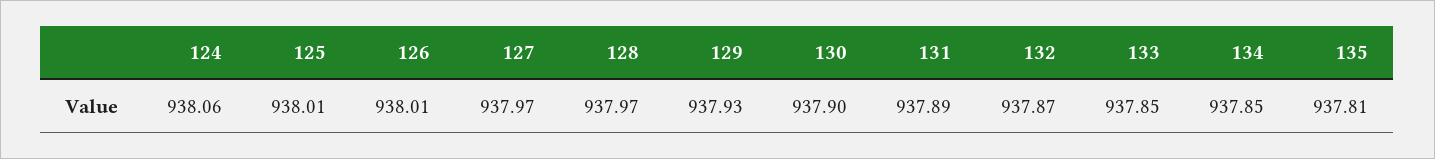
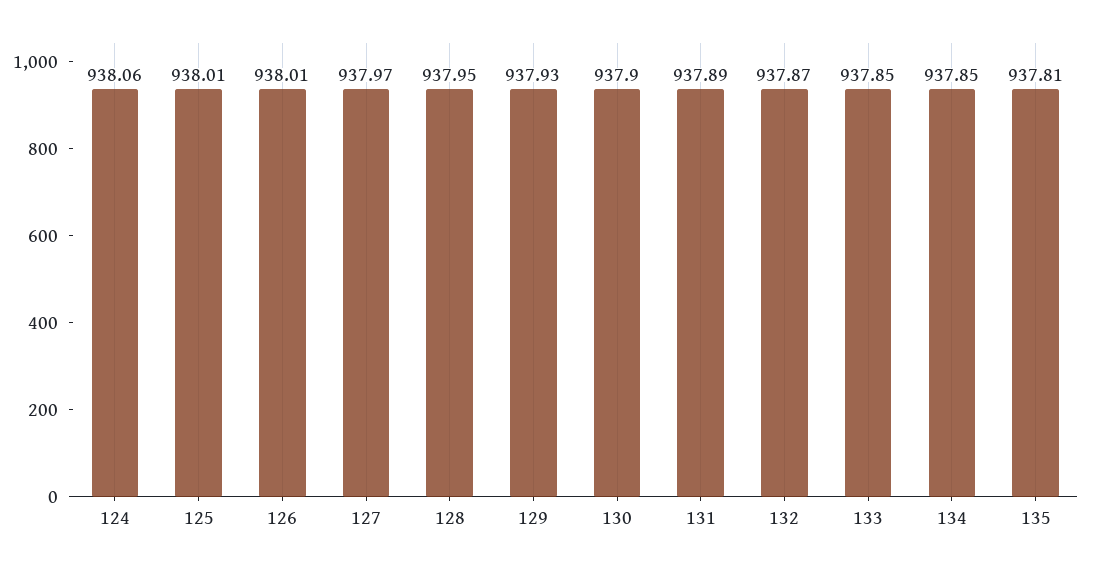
  {
    "124": 938.06,
    "125": 938.01,
    "126": 938.01,
    "127": 937.97,
-   "128": 937.97,
+   "128": 937.95,
    "129": 937.93,
    "130": 937.9,
    "131": 937.89,
    "132": 937.87,
    "133": 937.85,
    "134": 937.85,
    "135": 937.81
  }

